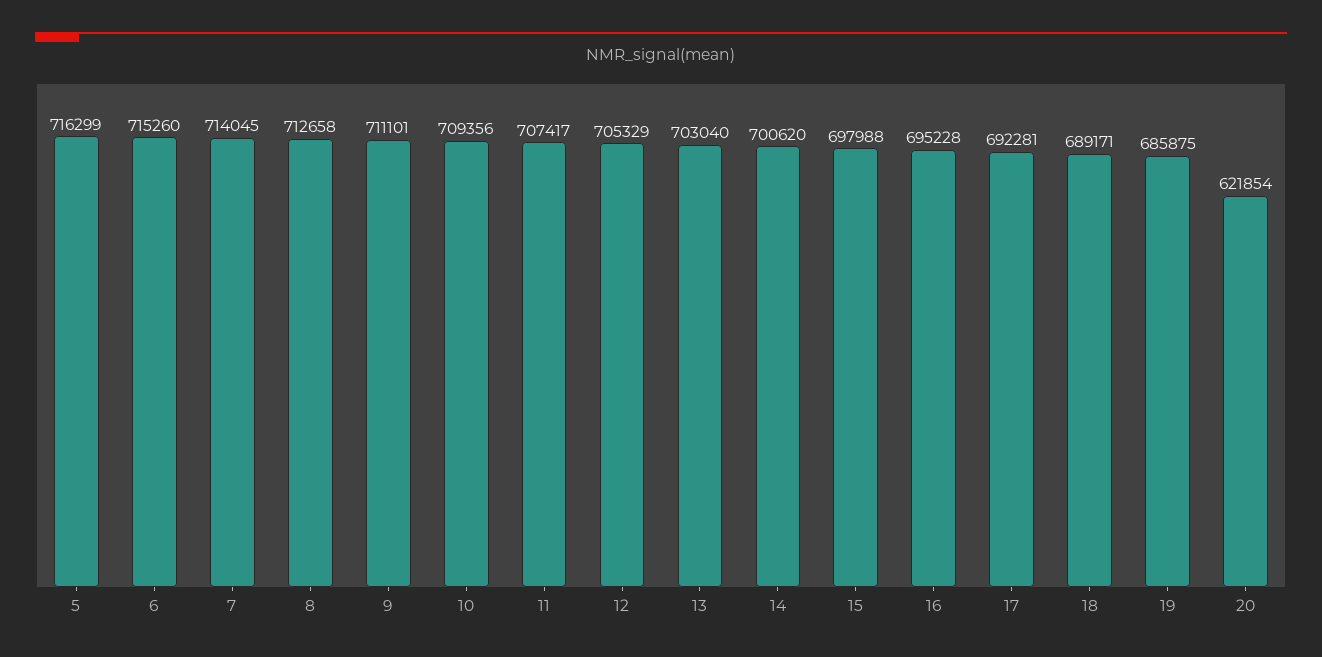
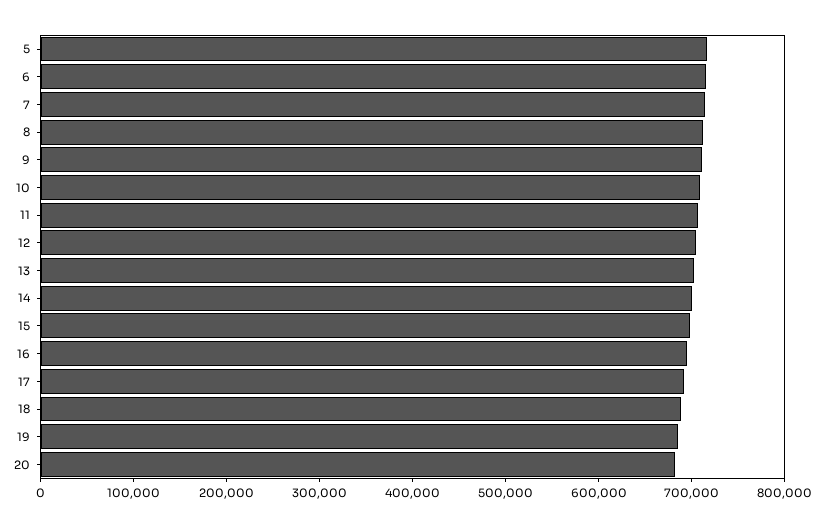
  {
    "5": 716299,
    "6": 715260,
    "7": 714045,
    "8": 712658,
    "9": 711101,
    "10": 709356,
    "11": 707417,
    "12": 705329,
    "13": 703040,
    "14": 700620,
    "15": 697988,
    "16": 695228,
    "17": 692281,
    "18": 689171,
    "19": 685875,
-   "20": 621854
+   "20": 680000
  }

